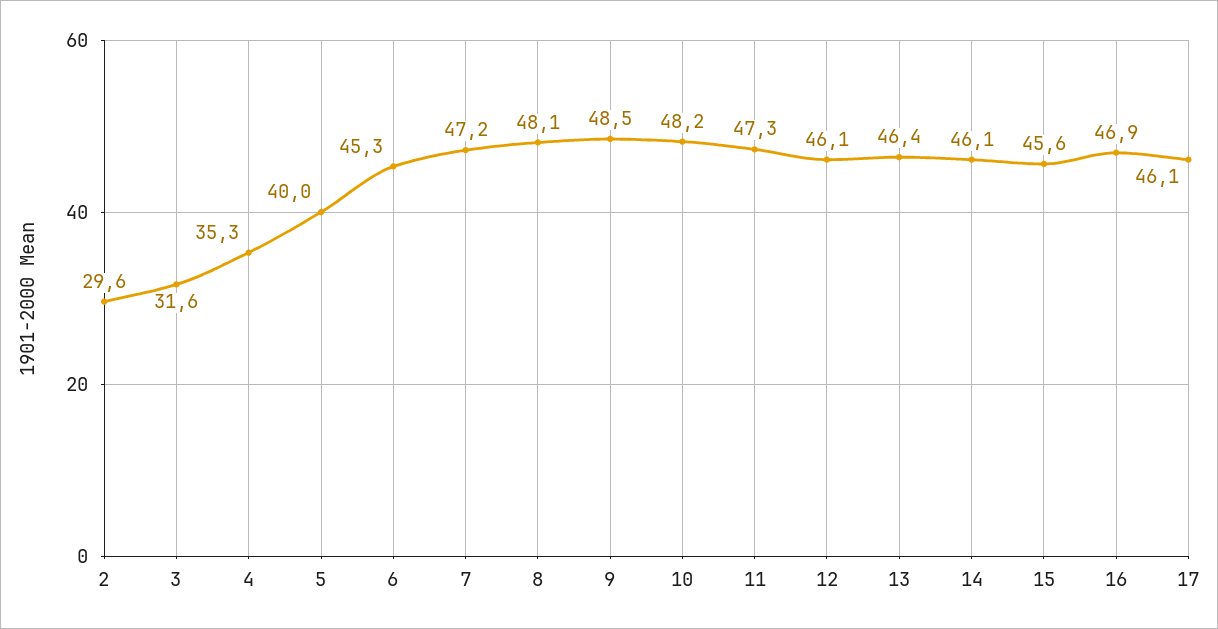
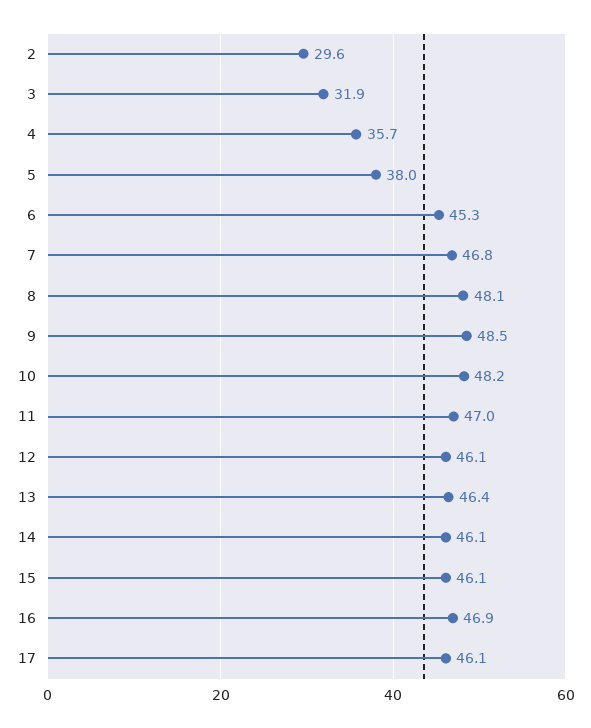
  {
    "2": 29.6,
-   "3": 31.6,
+   "3": 31.9,
-   "4": 35.3,
+   "4": 35.7,
-   "5": 40,
+   "5": 38,
    "6": 45.3,
-   "7": 47.2,
+   "7": 46.8,
    "8": 48.1,
    "9": 48.5,
    "10": 48.2,
-   "11": 47.3,
+   "11": 47,
    "12": 46.1,
    "13": 46.4,
    "14": 46.1,
-   "15": 45.6,
+   "15": 46.1,
    "16": 46.9,
    "17": 46.1
  }

